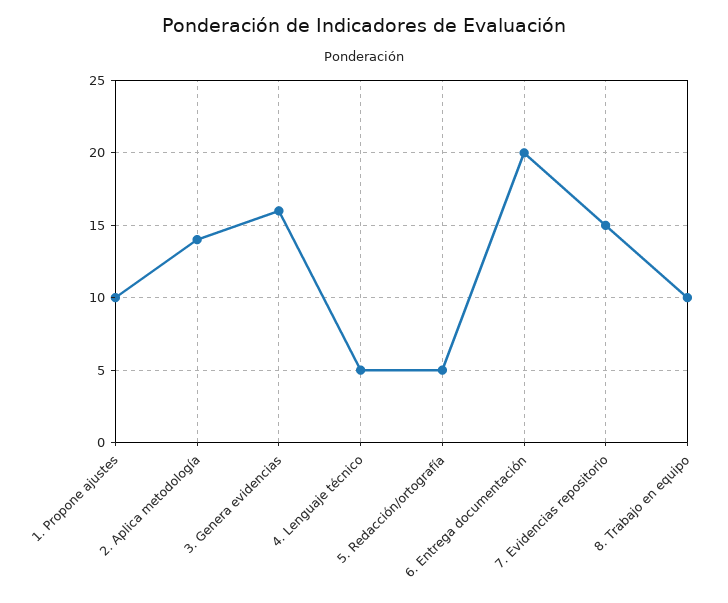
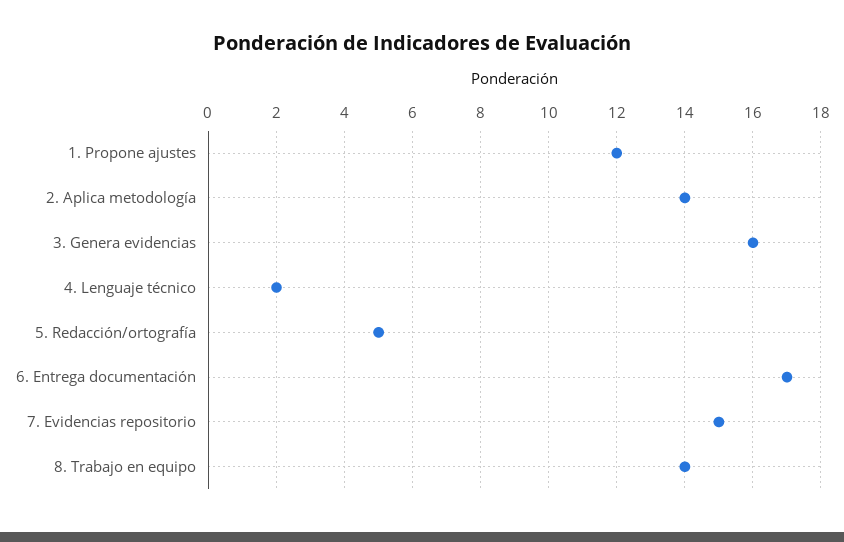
  {
-   "1. Propone ajustes": 10,
+   "1. Propone ajustes": 12,
    "2. Aplica metodología": 14,
    "3. Genera evidencias": 16,
-   "4. Lenguaje técnico": 5,
+   "4. Lenguaje técnico": 2,
    "5. Redacción/ortografía": 5,
-   "6. Entrega documentación": 20,
+   "6. Entrega documentación": 17,
    "7. Evidencias repositorio": 15,
-   "8. Trabajo en equipo": 10
+   "8. Trabajo en equipo": 14
  }

